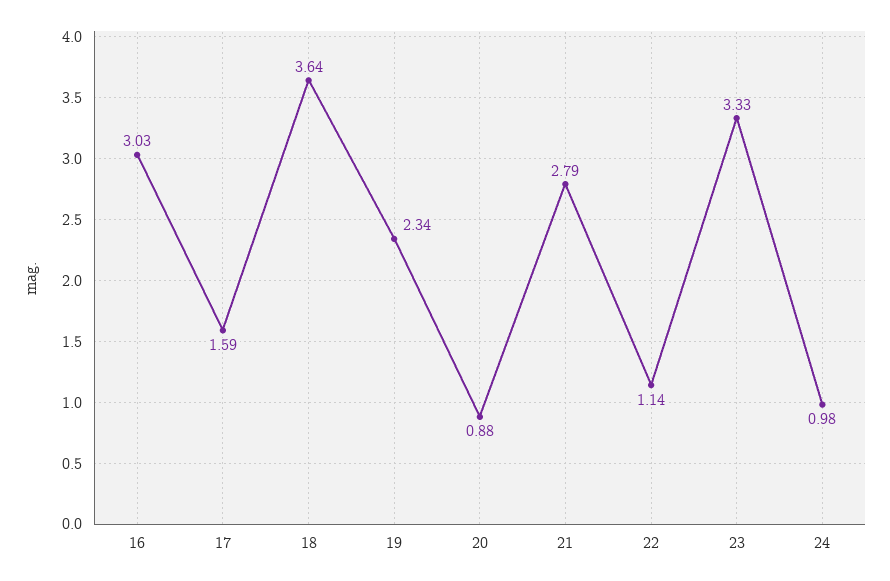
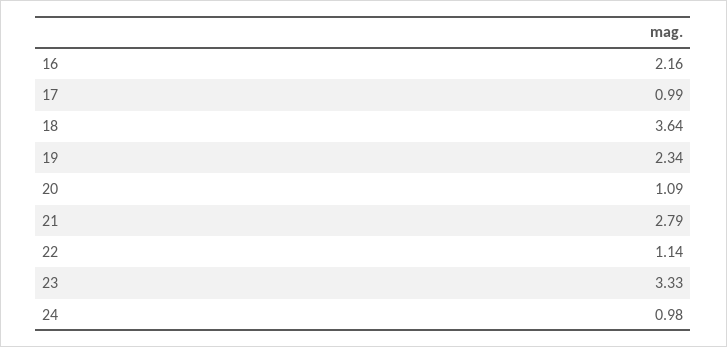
  {
-   "16": 3.03,
+   "16": 2.16,
-   "17": 1.59,
+   "17": 0.99,
    "18": 3.64,
    "19": 2.34,
-   "20": 0.88,
+   "20": 1.09,
    "21": 2.79,
    "22": 1.14,
    "23": 3.33,
    "24": 0.98
  }

